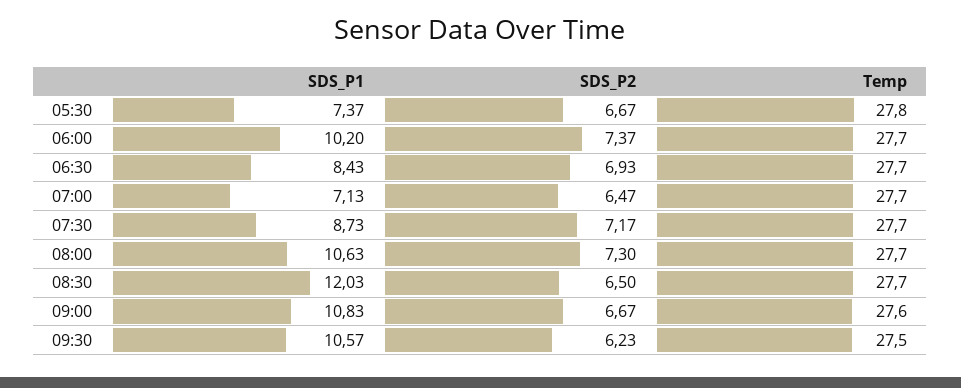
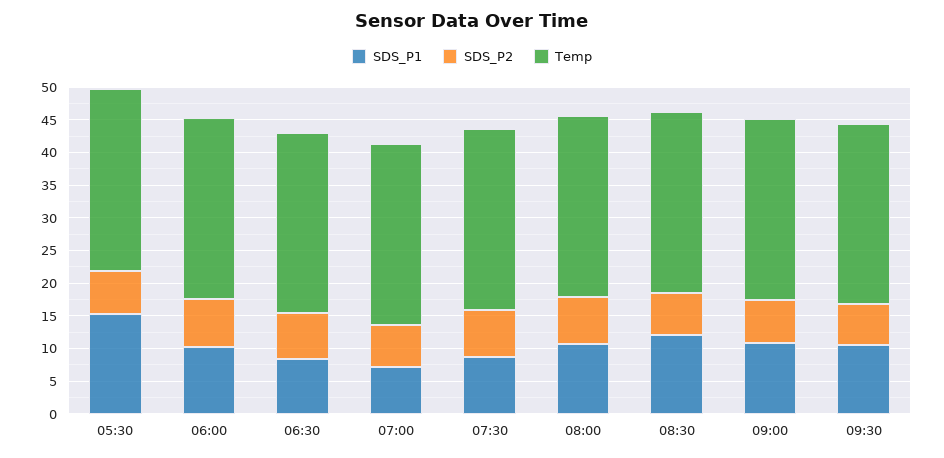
  {
    "SDS_P1": {
-     "05:30": 7.37,
+     "05:30": 15,
      "06:00": 10.2,
      "06:30": 8.43,
      "07:00": 7.13,
      "07:30": 8.73,
      "08:00": 10.63,
      "08:30": 12.03,
      "09:00": 10.83,
      "09:30": 10.57
    },
    "SDS_P2": {
      "05:30": 6.67,
      "06:00": 7.37,
      "06:30": 6.93,
      "07:00": 6.47,
      "07:30": 7.17,
      "08:00": 7.3,
      "08:30": 6.5,
      "09:00": 6.67,
      "09:30": 6.23
    },
    "Temp": {
      "05:30": 27.8,
      "06:00": 27.7,
      "06:30": 27.7,
      "07:00": 27.7,
      "07:30": 27.7,
      "08:00": 27.7,
      "08:30": 27.7,
      "09:00": 27.6,
      "09:30": 27.5
    }
  }

